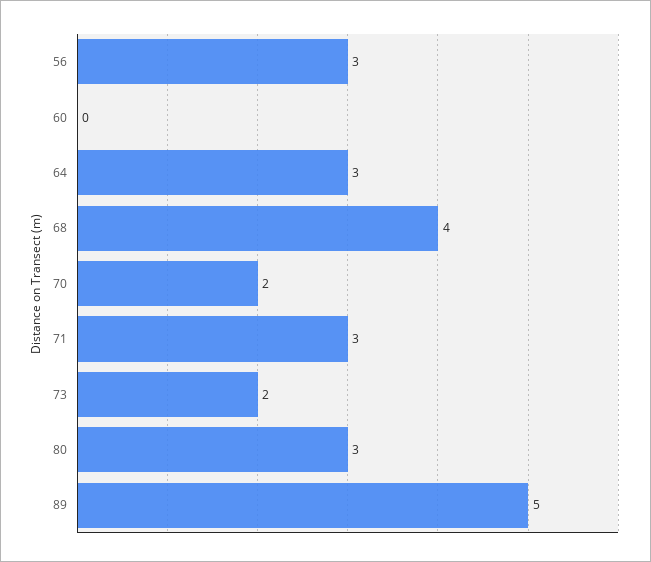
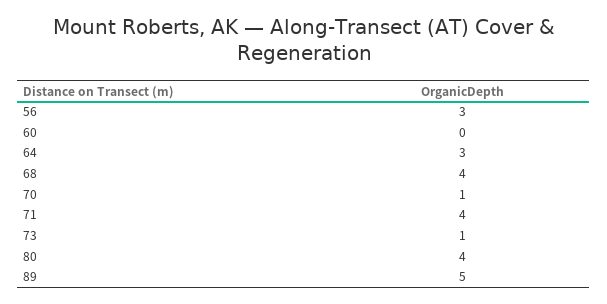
  {
    "56": 3,
    "60": 0,
    "64": 3,
    "68": 4,
-   "70": 2,
+   "70": 1,
-   "71": 3,
+   "71": 4,
-   "73": 2,
+   "73": 1,
-   "80": 3,
+   "80": 4,
    "89": 5
  }

